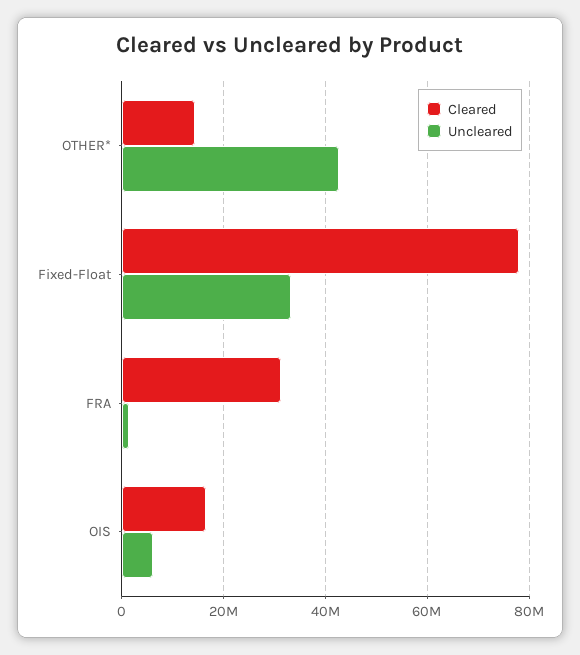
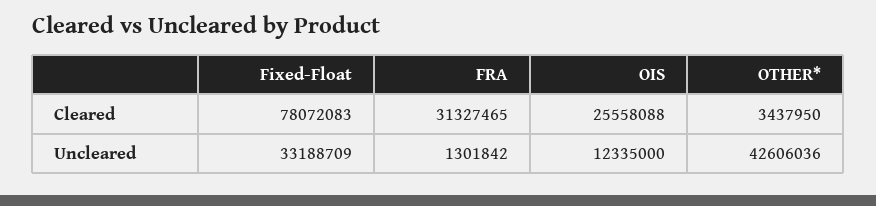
  {
    "Cleared": {
-     "OTHER*": 14000000,
+     "OTHER*": 3437950,
      "Fixed-Float": 78072083,
      "FRA": 31327465,
-     "OIS": 16000000
+     "OIS": 25558088
    },
    "Uncleared": {
      "OTHER*": 42606036,
      "Fixed-Float": 33188709,
      "FRA": 1301842,
-     "OIS": 6000000
+     "OIS": 12335000
    }
  }

